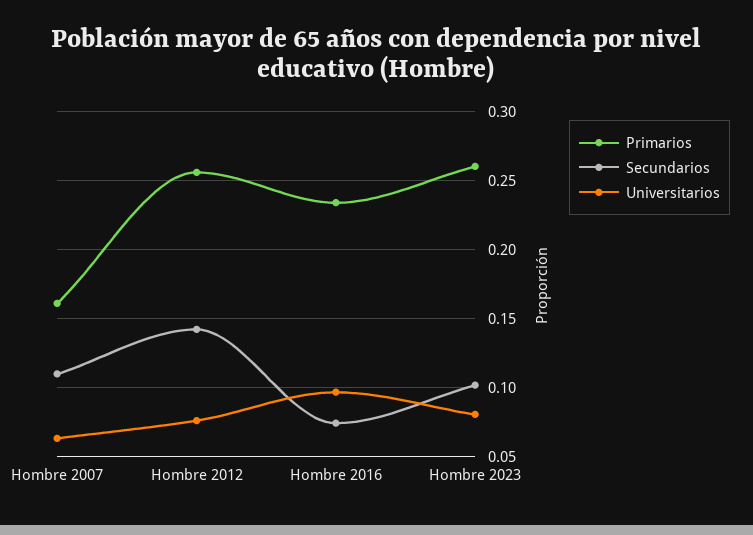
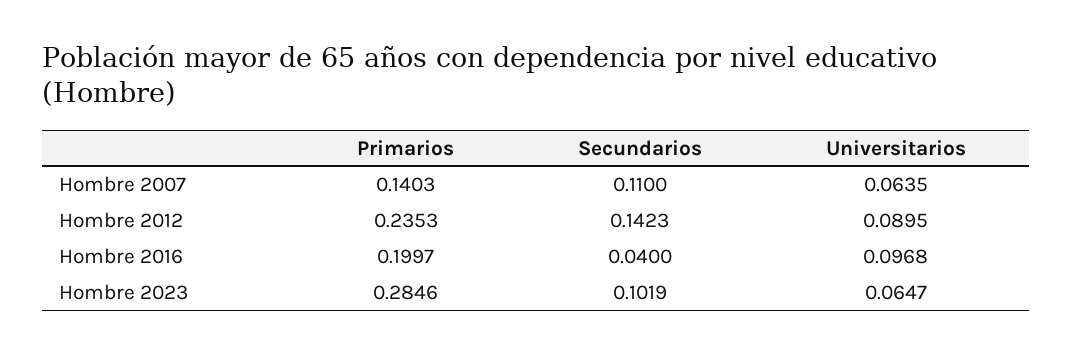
  {
    "Primarios": {
-     "Hombre 2007": 0.16,
+     "Hombre 2007": 0.1403,
-     "Hombre 2012": 0.255,
+     "Hombre 2012": 0.2353,
-     "Hombre 2016": 0.235,
+     "Hombre 2016": 0.1997,
-     "Hombre 2023": 0.26
+     "Hombre 2023": 0.2846
    },
    "Secundarios": {
      "Hombre 2007": 0.11,
      "Hombre 2012": 0.1423,
-     "Hombre 2016": 0.075,
+     "Hombre 2016": 0.04,
      "Hombre 2023": 0.1019
    },
    "Universitarios": {
      "Hombre 2007": 0.0635,
-     "Hombre 2012": 0.075,
+     "Hombre 2012": 0.0895,
      "Hombre 2016": 0.0968,
-     "Hombre 2023": 0.08
+     "Hombre 2023": 0.0647
    }
  }

